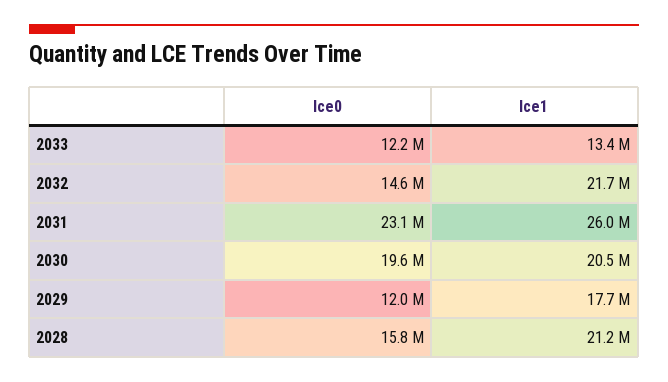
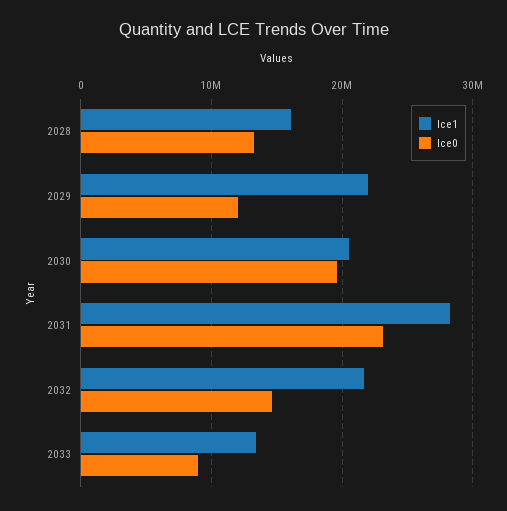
  {
    "lce0": {
-     "2033": 12200000,
+     "2033": 9000000,
      "2032": 14600000,
      "2031": 23100000,
      "2030": 19600000,
      "2029": 12000000,
-     "2028": 15800000
+     "2028": 13000000
    },
    "lce1": {
      "2033": 13400000,
      "2032": 21700000,
-     "2031": 26000000,
+     "2031": 28000000,
      "2030": 20500000,
-     "2029": 17700000,
+     "2029": 22000000,
-     "2028": 21200000
+     "2028": 16000000
    }
  }

